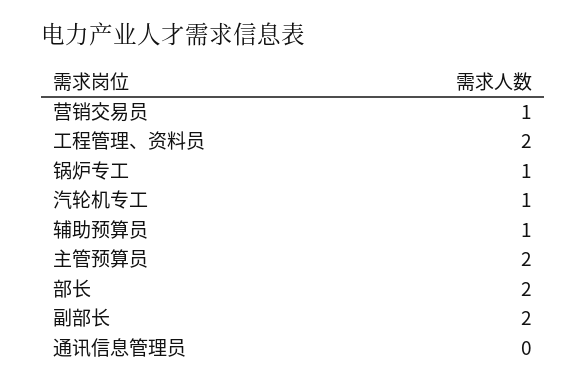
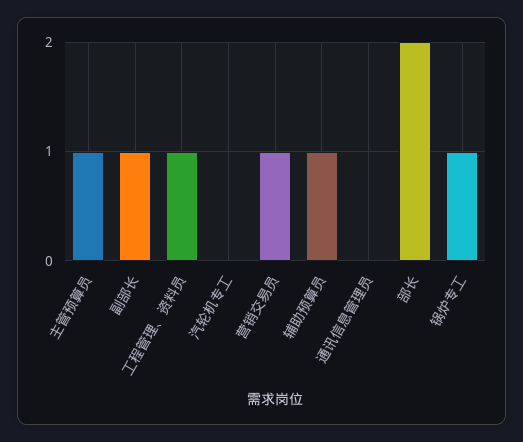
  {
    "营销交易员": 1,
-   "工程管理、资料员": 2,
+   "工程管理、资料员": 1,
    "锅炉专工": 1,
-   "汽轮机专工": 1,
+   "汽轮机专工": 0,
    "辅助预算员": 1,
-   "主管预算员": 2,
+   "主管预算员": 1,
    "部长": 2,
-   "副部长": 2,
+   "副部长": 1,
    "通讯信息管理员": 0
  }

